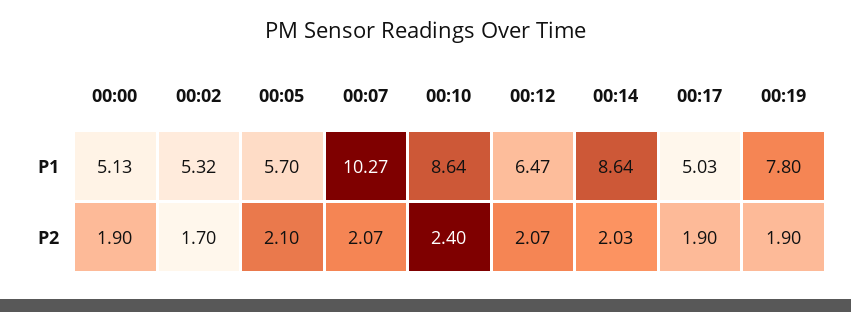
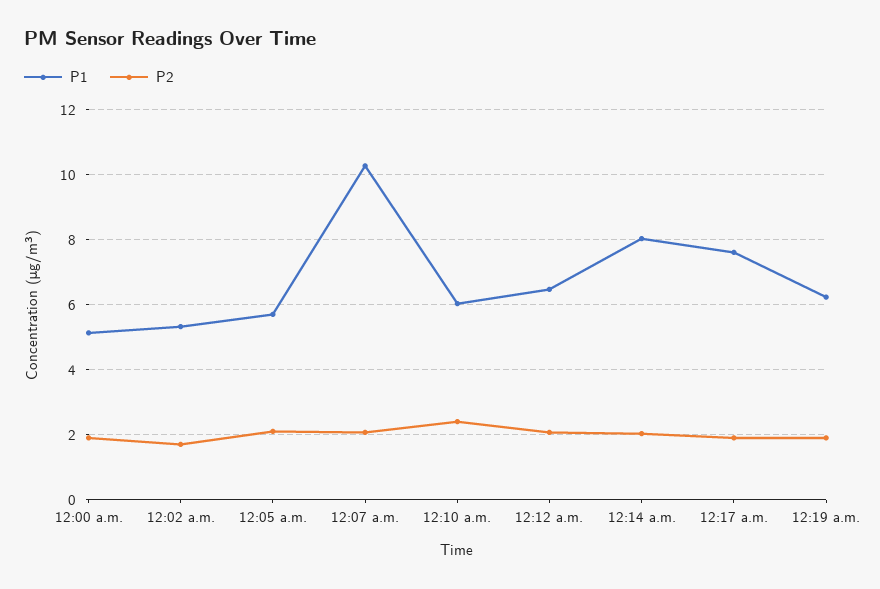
  {
    "P1": {
      "00:00": 5.13,
      "00:02": 5.32,
      "00:05": 5.7,
      "00:07": 10.27,
-     "00:10": 8.64,
+     "00:10": 6,
      "00:12": 6.47,
-     "00:14": 8.64,
+     "00:14": 8,
-     "00:17": 5.03,
+     "00:17": 7.6,
-     "00:19": 7.8
+     "00:19": 6.2
    },
    "P2": {
      "00:00": 1.9,
      "00:02": 1.7,
      "00:05": 2.1,
      "00:07": 2.07,
      "00:10": 2.4,
      "00:12": 2.07,
      "00:14": 2.03,
      "00:17": 1.9,
      "00:19": 1.9
    }
  }

